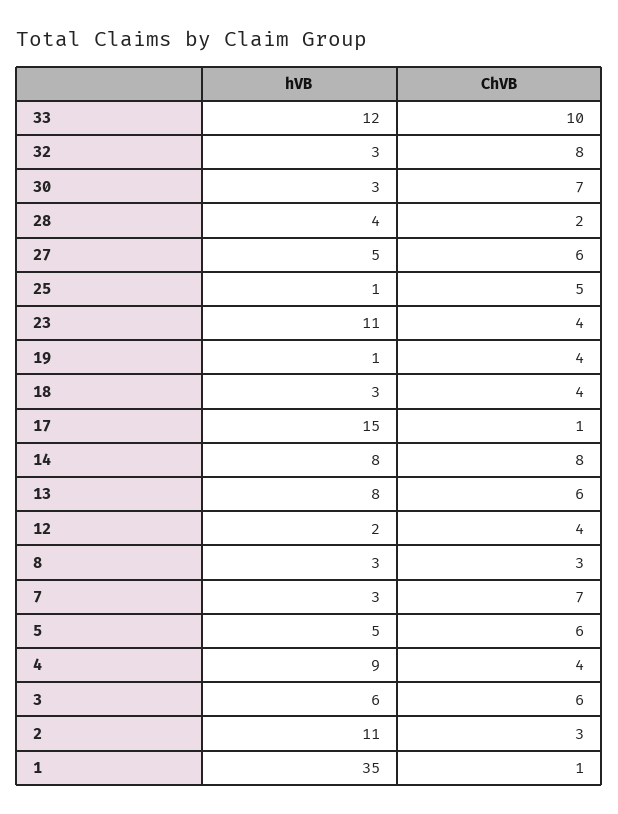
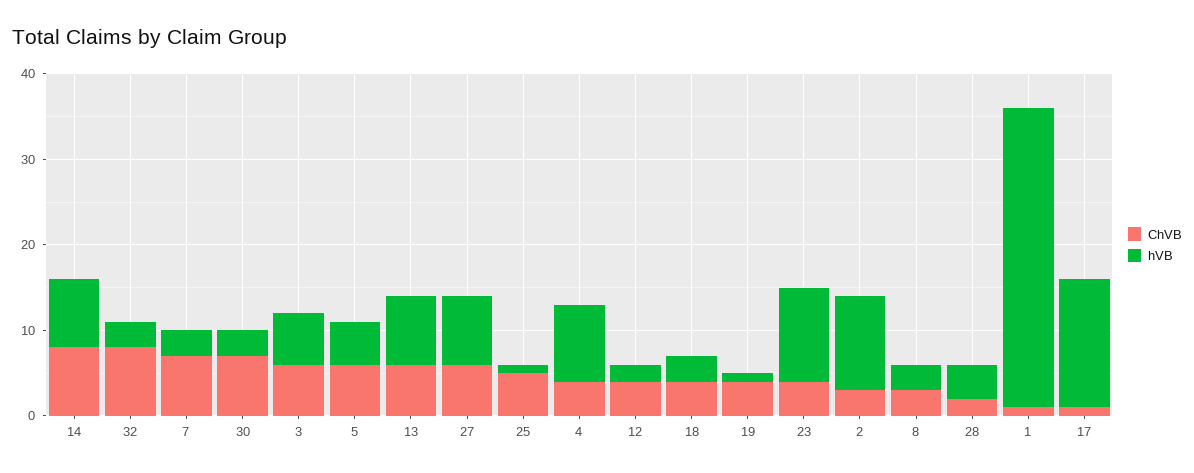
  {
    "hVB": {
-     "33": 12,
      "32": 3,
      "30": 3,
      "28": 4,
-     "27": 5,
+     "27": 8,
      "25": 1,
      "23": 11,
      "19": 1,
      "18": 3,
      "17": 15,
      "14": 8,
      "13": 8,
      "12": 2,
      "8": 3,
      "7": 3,
      "5": 5,
      "4": 9,
      "3": 6,
      "2": 11,
      "1": 35
    },
    "ChVB": {
-     "33": 10,
      "32": 8,
      "30": 7,
      "28": 2,
      "27": 6,
      "25": 5,
      "23": 4,
      "19": 4,
      "18": 4,
      "17": 1,
      "14": 8,
      "13": 6,
      "12": 4,
      "8": 3,
      "7": 7,
      "5": 6,
      "4": 4,
      "3": 6,
      "2": 3,
      "1": 1
    }
  }

